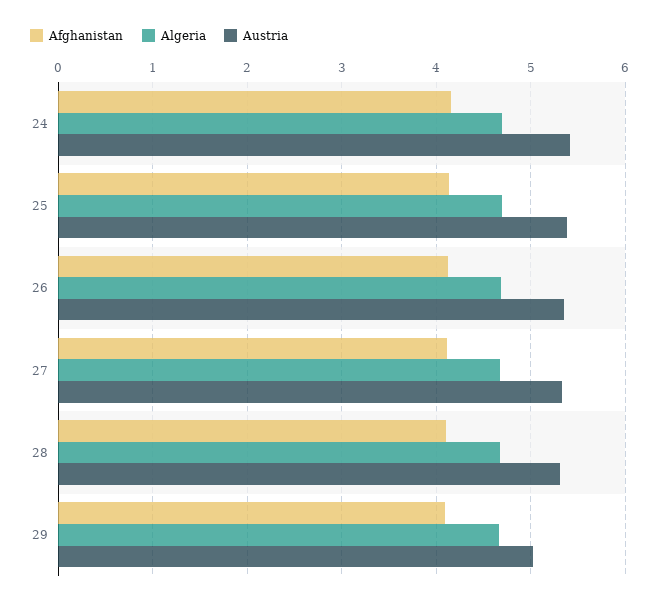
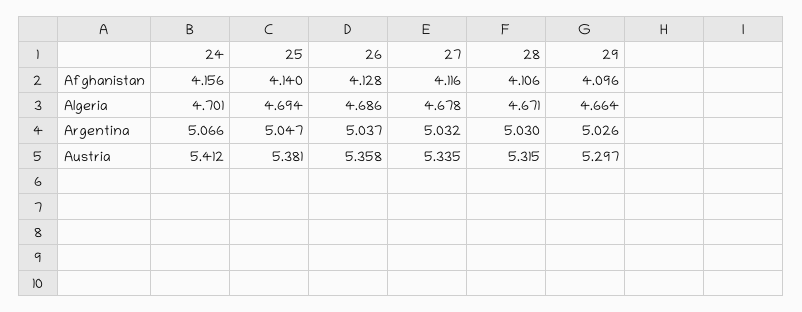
  {
    "Afghanistan": {
      "24": 4.156,
      "25": 4.14,
      "26": 4.128,
      "27": 4.116,
      "28": 4.106,
      "29": 4.096
    },
    "Algeria": {
      "24": 4.701,
      "25": 4.694,
      "26": 4.686,
      "27": 4.678,
      "28": 4.671,
      "29": 4.664
    },
    "Austria": {
      "24": 5.412,
      "25": 5.381,
      "26": 5.358,
      "27": 5.335,
      "28": 5.315,
-     "29": 5
+     "29": 5.297
-   }
+   },
+   "Argentina": {
+     "24": 5.066,
+     "25": 5.047,
+     "26": 5.037,
+     "27": 5.032,
+     "28": 5.03,
+     "29": 5.026
+   }
  }

